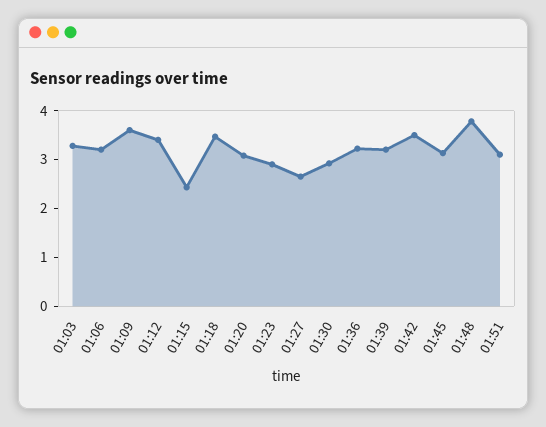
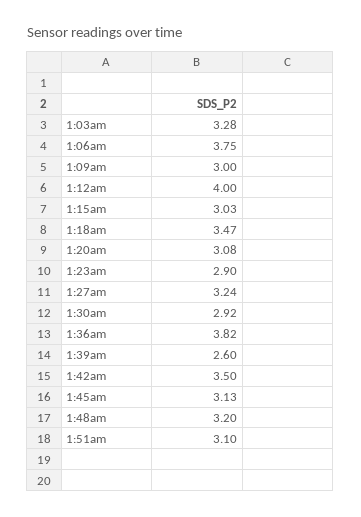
  {
    "01:03": 3.28,
-   "01:06": 3.2,
+   "01:06": 3.75,
-   "01:09": 3.6,
+   "01:09": 3,
-   "01:12": 3.4,
+   "01:12": 4,
-   "01:15": 2.4,
+   "01:15": 3.03,
    "01:18": 3.47,
    "01:20": 3.08,
    "01:23": 2.9,
-   "01:27": 2.6,
+   "01:27": 3.24,
    "01:30": 2.92,
-   "01:36": 3.2,
+   "01:36": 3.82,
-   "01:39": 3.2,
+   "01:39": 2.6,
    "01:42": 3.5,
    "01:45": 3.13,
-   "01:48": 3.8,
+   "01:48": 3.2,
    "01:51": 3.1
  }

